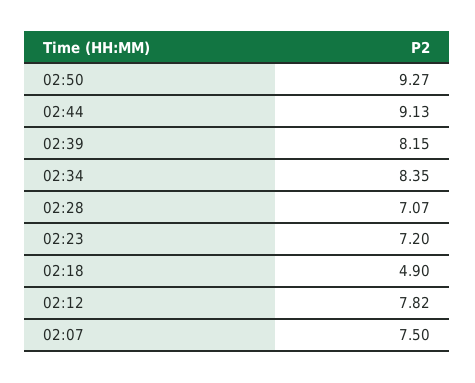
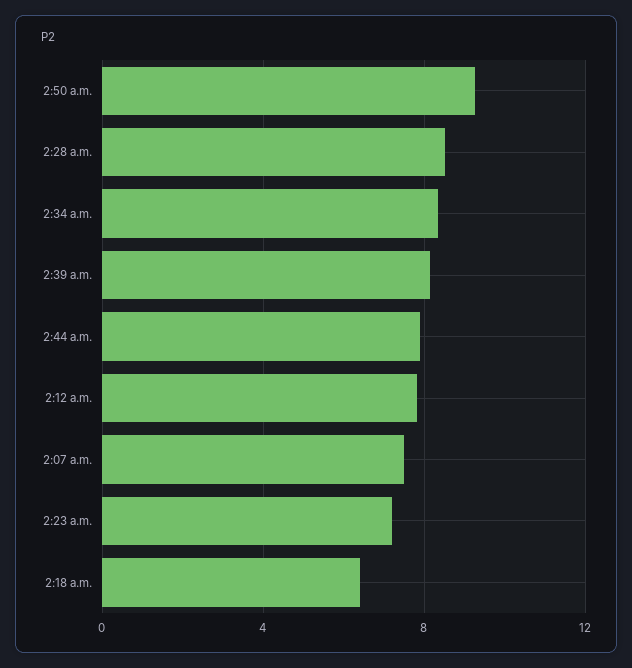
  {
    "02:50": 9.27,
-   "02:44": 9.13,
+   "02:44": 8,
    "02:39": 8.15,
    "02:34": 8.35,
-   "02:28": 7.07,
+   "02:28": 8.5,
    "02:23": 7.2,
-   "02:18": 4.9,
+   "02:18": 6.5,
    "02:12": 7.82,
    "02:07": 7.5
  }

